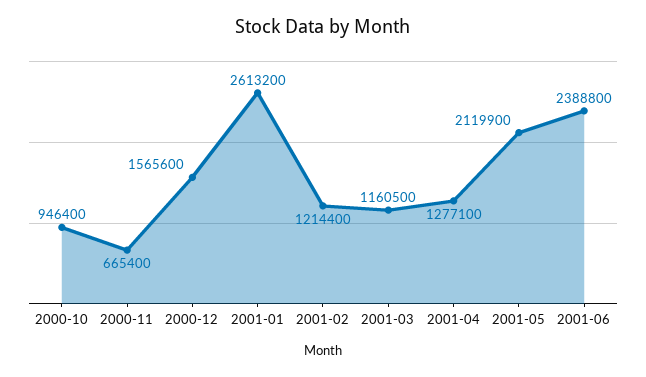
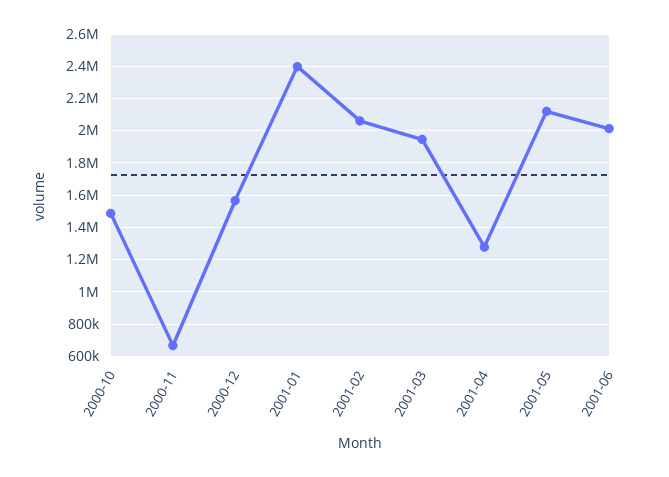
  {
-   "2000-10": 946400,
+   "2000-10": 1500000,
    "2000-11": 665400,
    "2000-12": 1565600,
-   "2001-01": 2613200,
+   "2001-01": 2400000,
-   "2001-02": 1214400,
+   "2001-02": 2050000,
-   "2001-03": 1160500,
+   "2001-03": 1950000,
    "2001-04": 1277100,
    "2001-05": 2119900,
-   "2001-06": 2388800
+   "2001-06": 2000000
  }

